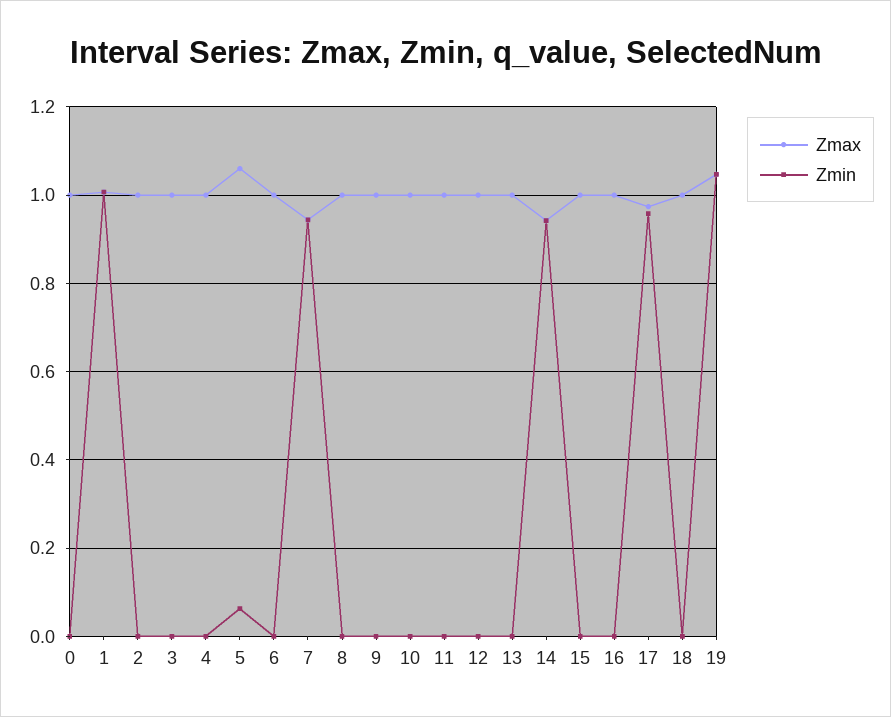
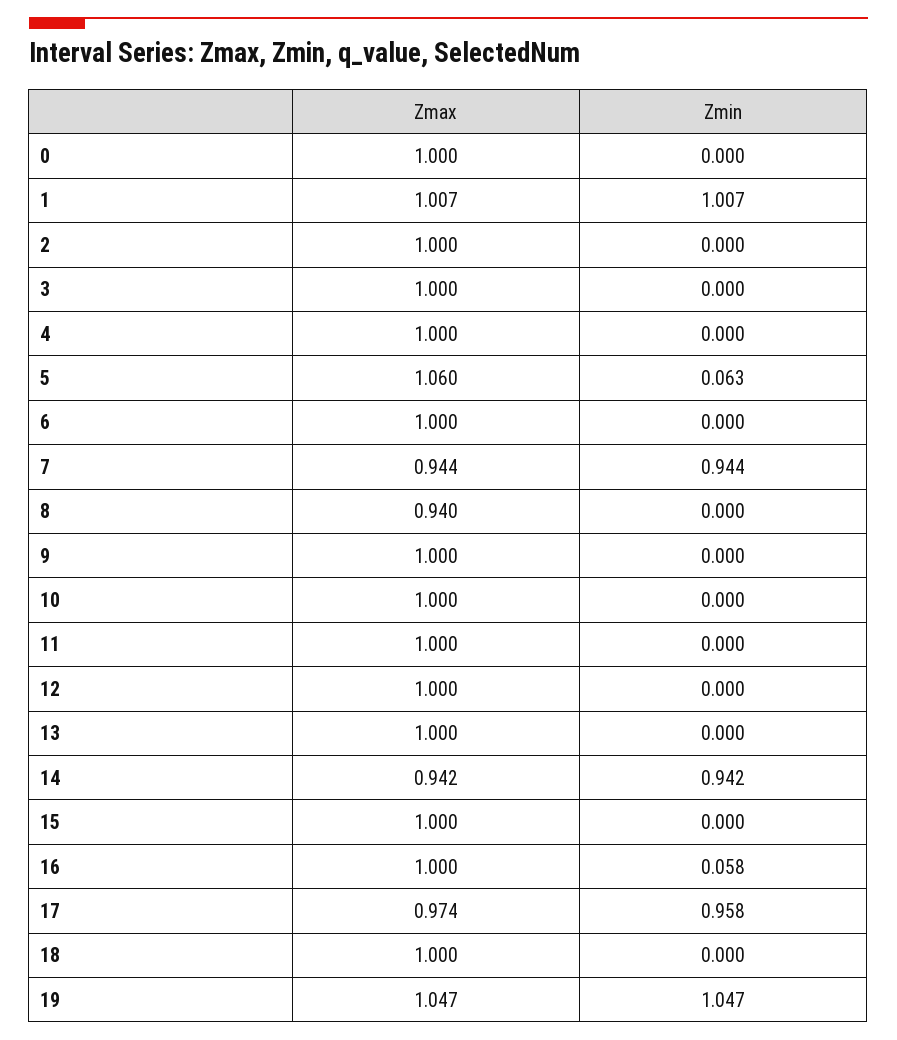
  {
    "Zmax": {
      "0": 1,
      "1": 1.007,
      "2": 1,
      "3": 1,
      "4": 1,
      "5": 1.06,
      "6": 1,
      "7": 0.944,
-     "8": 1,
+     "8": 0.94,
      "9": 1,
      "10": 1,
      "11": 1,
      "12": 1,
      "13": 1,
      "14": 0.942,
      "15": 1,
      "16": 1,
      "17": 0.974,
      "18": 1,
      "19": 1.047
    },
    "Zmin": {
      "0": 0,
      "1": 1.007,
      "2": 0,
      "3": 0,
      "4": 0,
      "5": 0.063,
      "6": 0,
      "7": 0.944,
      "8": 0,
      "9": 0,
      "10": 0,
      "11": 0,
      "12": 0,
      "13": 0,
      "14": 0.942,
      "15": 0,
-     "16": 0,
+     "16": 0.058,
      "17": 0.958,
      "18": 0,
      "19": 1.047
    }
  }

